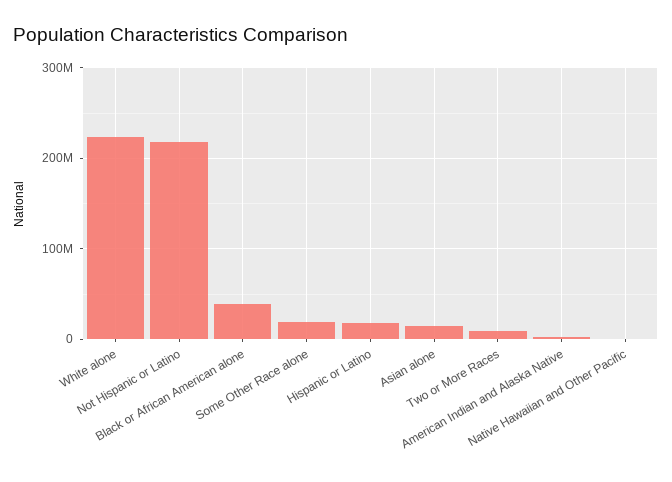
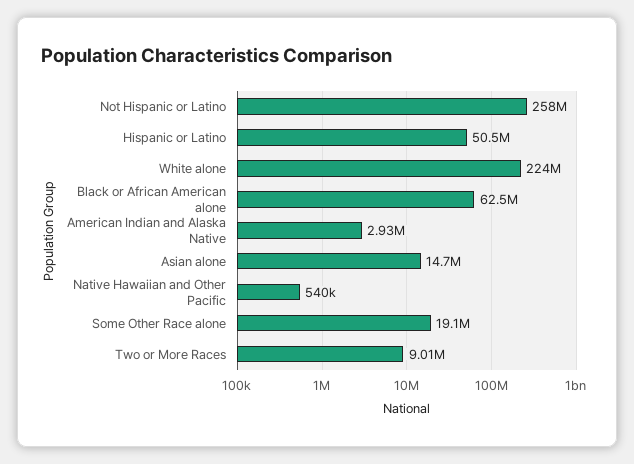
  {
    "White alone": 224000000,
-   "Not Hispanic or Latino": 220000000,
+   "Not Hispanic or Latino": 258000000,
-   "Black or African American alone": 40000000,
+   "Black or African American alone": 62500000,
    "Some Other Race alone": 19100000,
-   "Hispanic or Latino": 20000000,
+   "Hispanic or Latino": 50500000,
    "Asian alone": 14700000,
    "Two or More Races": 9010000,
    "American Indian and Alaska Native": 2930000,
    "Native Hawaiian and Other Pacific": 540000
  }

